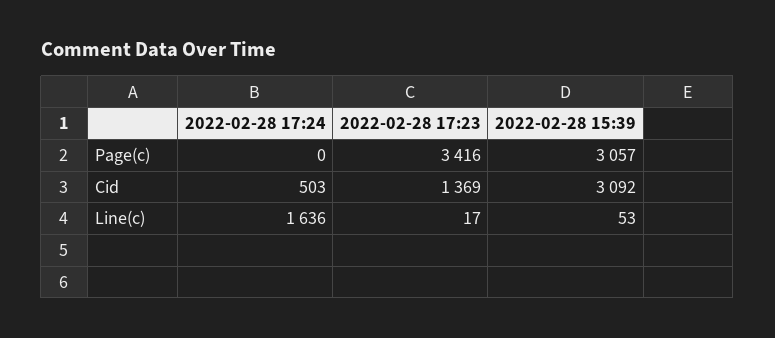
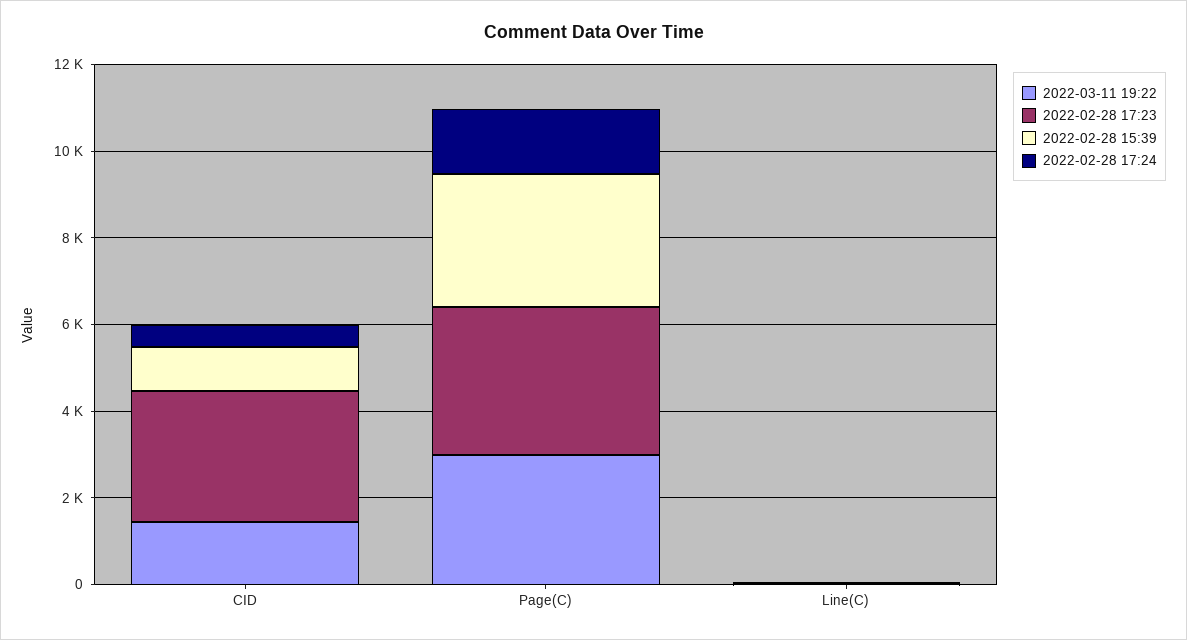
  {
    "2022-02-28 17:24": {
-     "Page(c)": 0,
+     "Page(c)": 1500,
      "Cid": 503,
-     "Line(c)": 1636
+     "Line(c)": 0
    },
    "2022-02-28 17:23": {
      "Page(c)": 3416,
-     "Cid": 1369,
+     "Cid": 3000,
      "Line(c)": 17
    },
    "2022-02-28 15:39": {
      "Page(c)": 3057,
-     "Cid": 3092,
+     "Cid": 1000,
      "Line(c)": 53
-   }
+   },
+   "2022-03-11 19:22": {
+     "Cid": 1500,
+     "Page(c)": 3000,
+     "Line(c)": 0
+   }
  }

